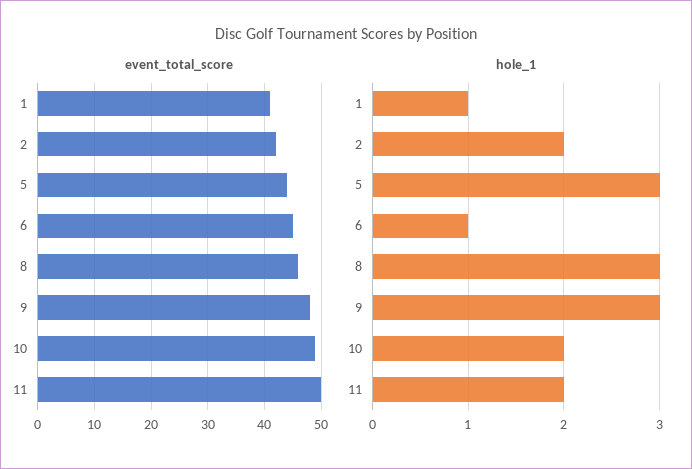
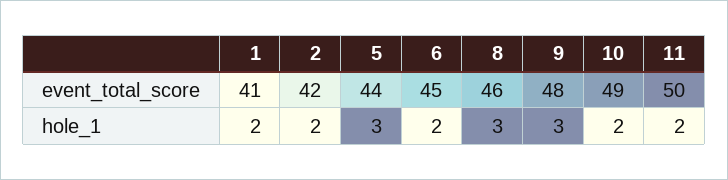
  {
    "event_total_score": {
      "1": 41,
      "2": 42,
      "5": 44,
      "6": 45,
      "8": 46,
      "9": 48,
      "10": 49,
      "11": 50
    },
    "hole_1": {
-     "1": 1,
+     "1": 2,
      "2": 2,
      "5": 3,
-     "6": 1,
+     "6": 2,
      "8": 3,
      "9": 3,
      "10": 2,
      "11": 2
    }
  }

